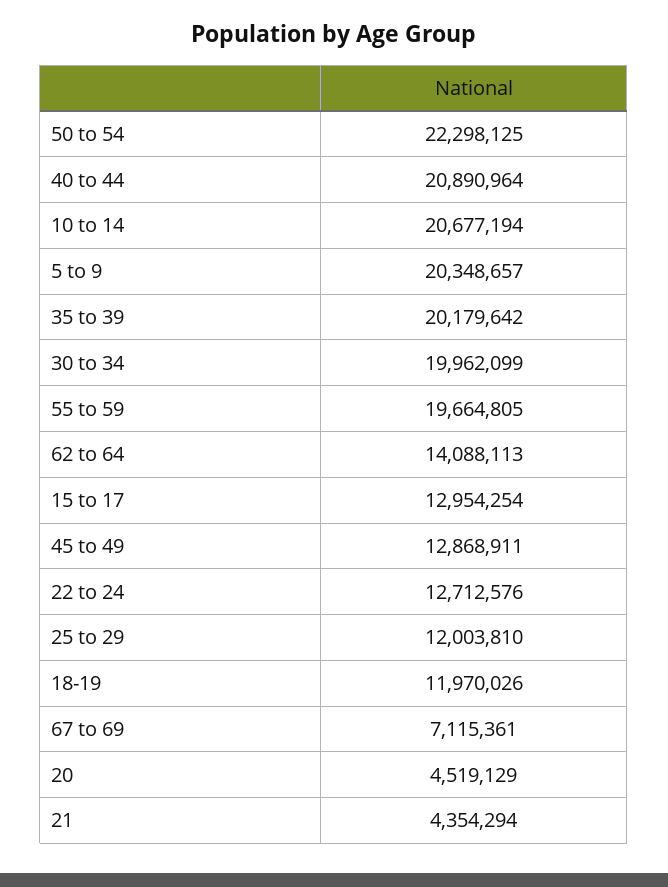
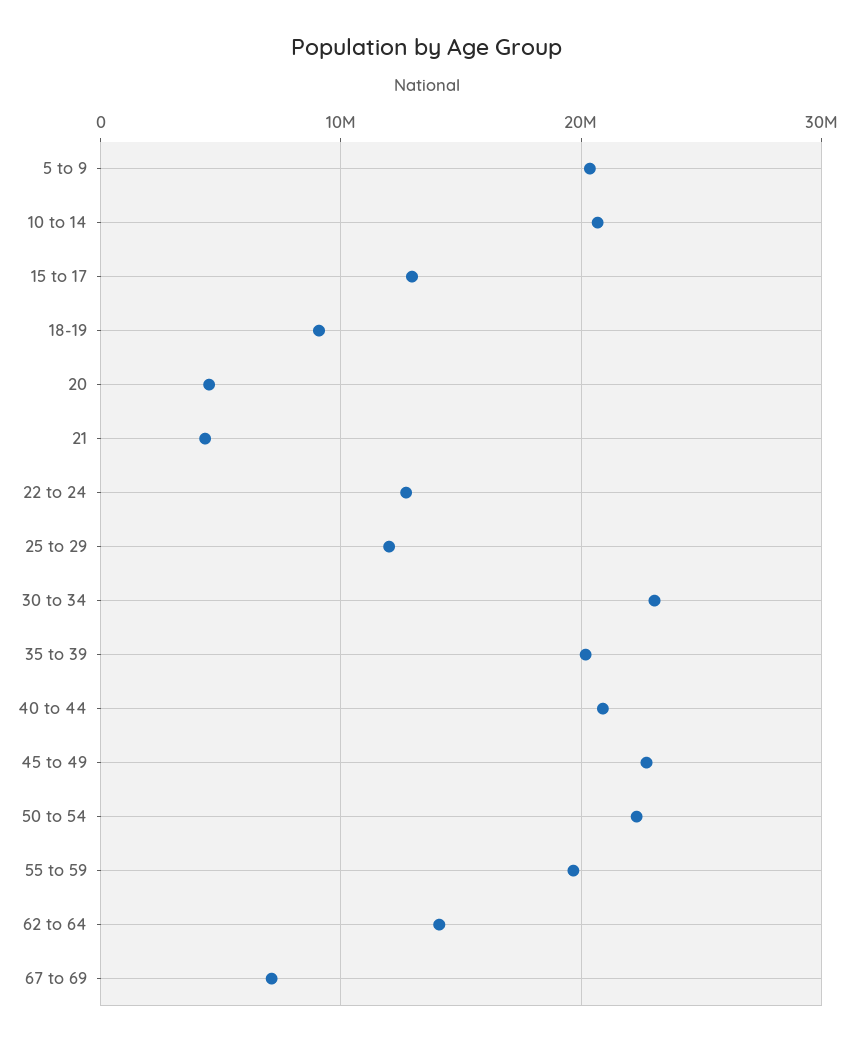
  {
    "50 to 54": 22298125,
    "40 to 44": 20890964,
    "10 to 14": 20677194,
    "5 to 9": 20348657,
    "35 to 39": 20179642,
-   "30 to 34": 19962099,
+   "30 to 34": 23000000,
    "55 to 59": 19664805,
    "62 to 64": 14088113,
    "15 to 17": 12954254,
-   "45 to 49": 12868911,
+   "45 to 49": 23000000,
    "22 to 24": 12712576,
    "25 to 29": 12003810,
-   "18-19": 11970026,
+   "18-19": 9000000,
    "67 to 69": 7115361,
    "20": 4519129,
    "21": 4354294
  }

